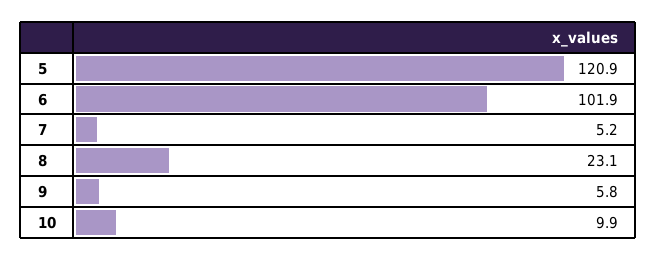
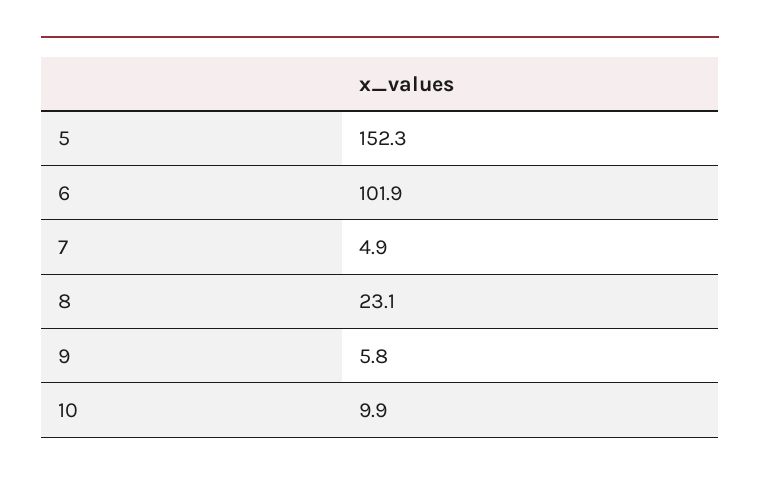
  {
-   "5": 120.9,
+   "5": 152.3,
    "6": 101.9,
-   "7": 5.2,
+   "7": 4.9,
    "8": 23.1,
    "9": 5.8,
    "10": 9.9
  }

